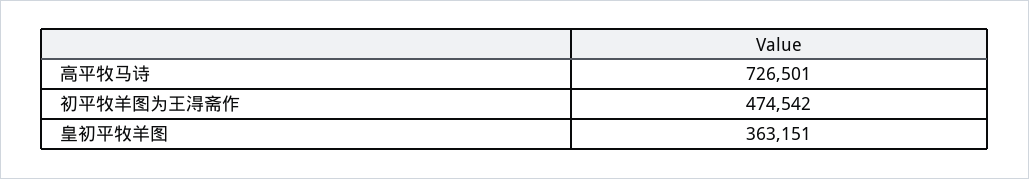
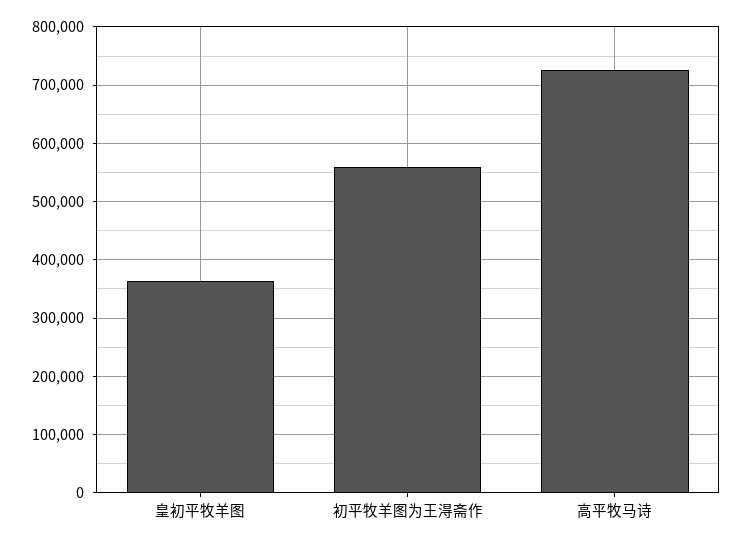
  {
    "高平牧马诗": 726501,
-   "初平牧羊图为王淂斋作": 474542,
+   "初平牧羊图为王淂斋作": 560000,
    "皇初平牧羊图": 363151
  }

